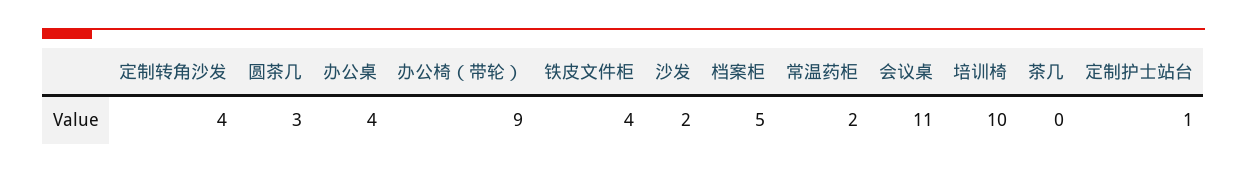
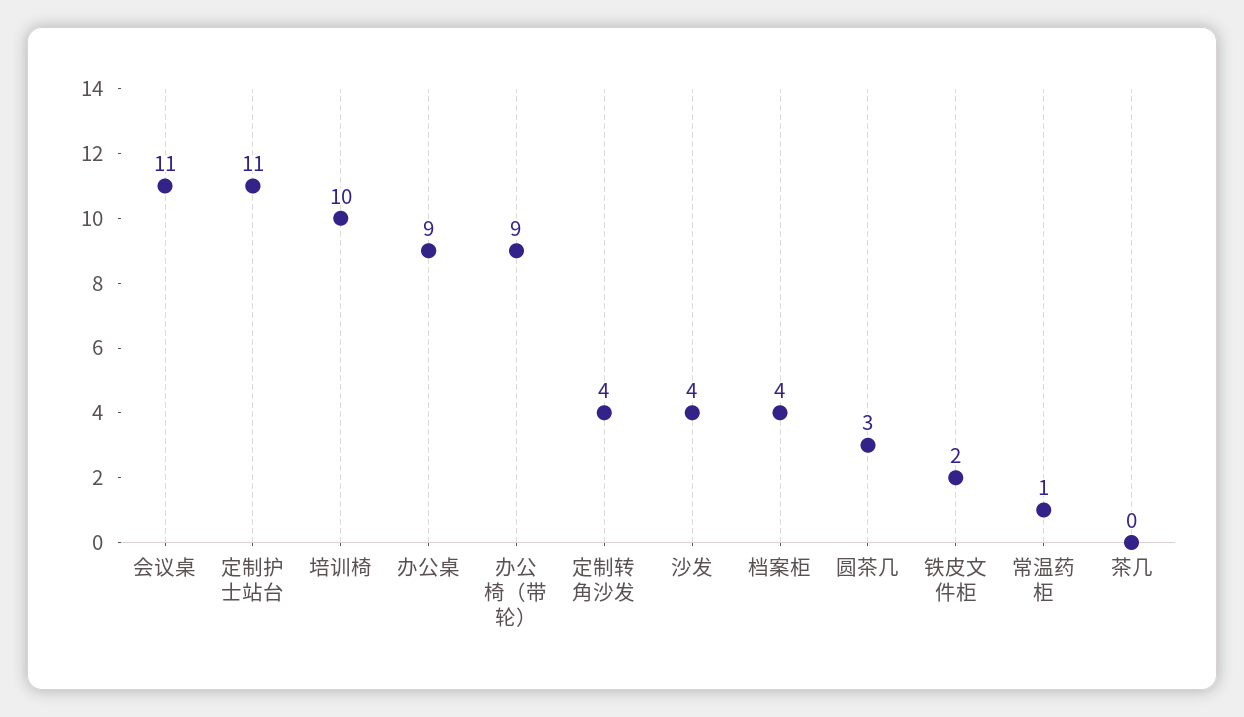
  {
    "定制转角沙发": 4,
    "圆茶几": 3,
-   "办公桌": 4,
+   "办公桌": 9,
    "办公椅（带轮）": 9,
-   "铁皮文件柜": 4,
+   "铁皮文件柜": 2,
-   "沙发": 2,
+   "沙发": 4,
-   "档案柜": 5,
+   "档案柜": 4,
-   "常温药柜": 2,
+   "常温药柜": 1,
    "会议桌": 11,
    "培训椅": 10,
    "茶几": 0,
-   "定制护士站台": 1
+   "定制护士站台": 11
  }

